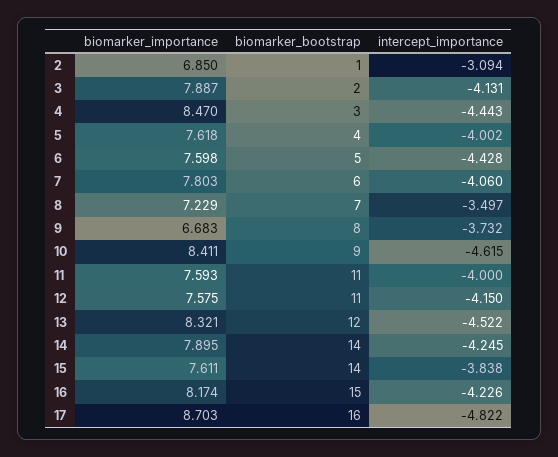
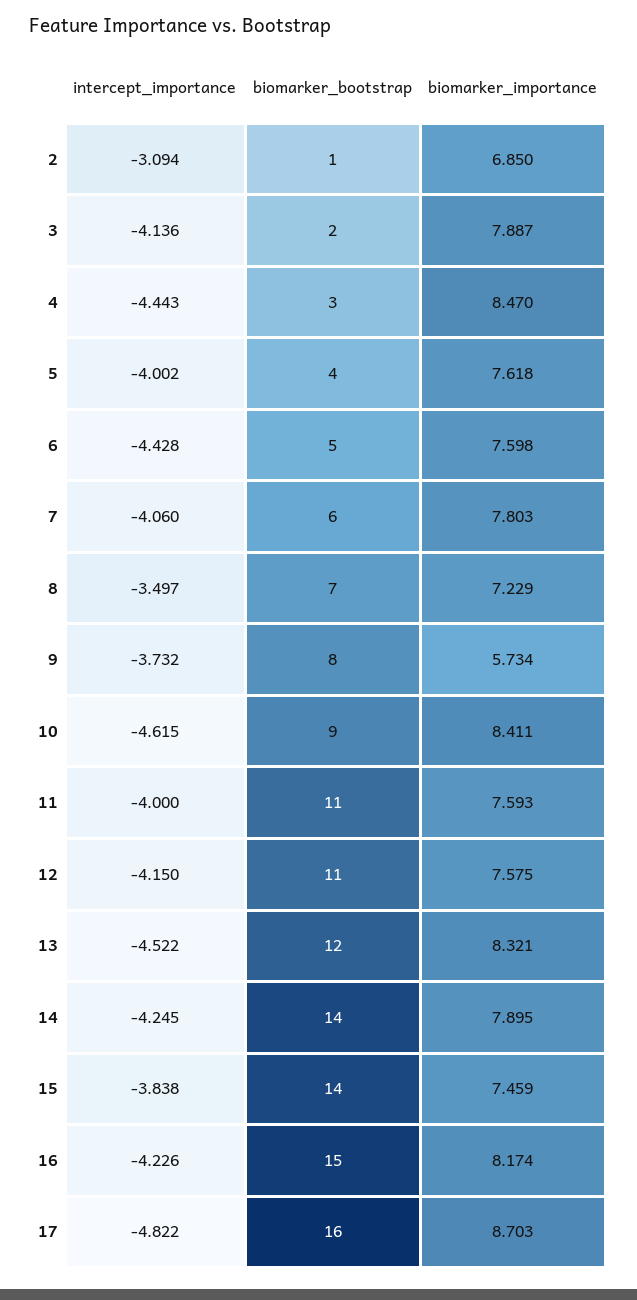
  {
    "biomarker_importance": {
      "2": 6.85,
      "3": 7.887,
      "4": 8.47,
      "5": 7.618,
      "6": 7.598,
      "7": 7.803,
      "8": 7.229,
-     "9": 6.683,
+     "9": 5.734,
      "10": 8.411,
      "11": 7.593,
      "12": 7.575,
      "13": 8.321,
      "14": 7.895,
-     "15": 7.611,
+     "15": 7.459,
      "16": 8.174,
      "17": 8.703
    },
    "biomarker_bootstrap": {
      "2": 1,
      "3": 2,
      "4": 3,
      "5": 4,
      "6": 5,
      "7": 6,
      "8": 7,
      "9": 8,
      "10": 9,
      "11": 11,
      "12": 11,
      "13": 12,
      "14": 14,
      "15": 14,
      "16": 15,
      "17": 16
    },
    "intercept_importance": {
      "2": -3.094,
-     "3": -4.131,
+     "3": -4.136,
      "4": -4.443,
      "5": -4.002,
      "6": -4.428,
      "7": -4.06,
      "8": -3.497,
      "9": -3.732,
      "10": -4.615,
      "11": -4,
      "12": -4.15,
      "13": -4.522,
      "14": -4.245,
      "15": -3.838,
      "16": -4.226,
      "17": -4.822
    }
  }

